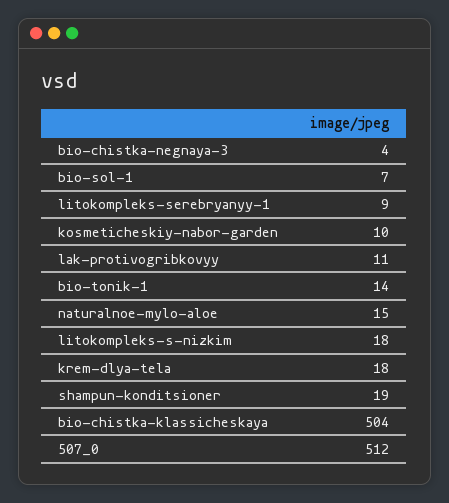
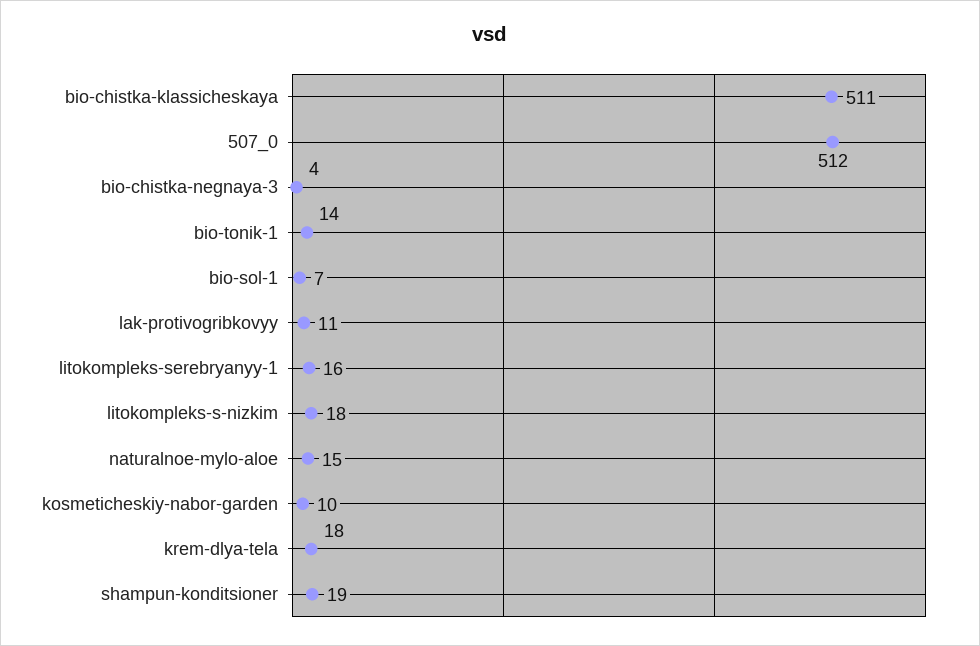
  {
    "bio-chistka-negnaya-3": 4,
    "bio-sol-1": 7,
-   "litokompleks-serebryanyy-1": 9,
+   "litokompleks-serebryanyy-1": 16,
    "kosmeticheskiy-nabor-garden": 10,
    "lak-protivogribkovyy": 11,
    "bio-tonik-1": 14,
    "naturalnoe-mylo-aloe": 15,
    "litokompleks-s-nizkim": 18,
    "krem-dlya-tela": 18,
    "shampun-konditsioner": 19,
-   "bio-chistka-klassicheskaya": 504,
+   "bio-chistka-klassicheskaya": 511,
    "507_0": 512
  }

